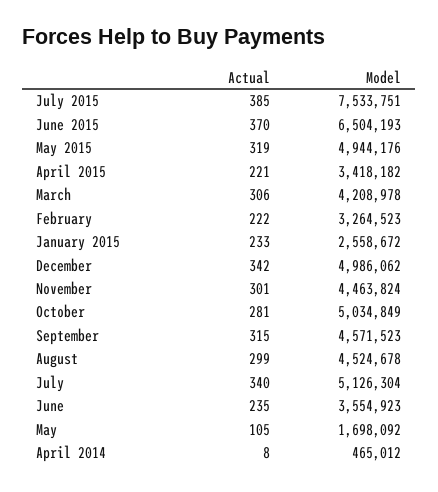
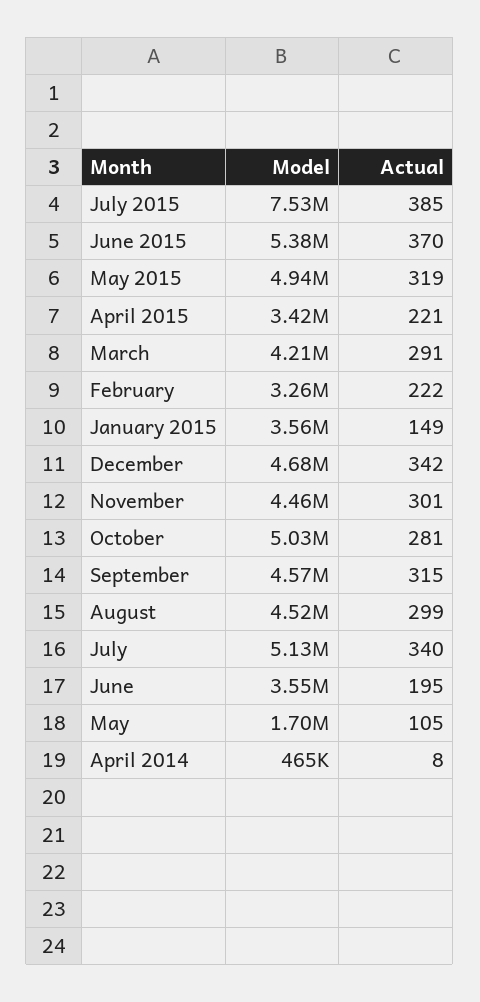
  {
    "Actual": {
      "July 2015": 385,
      "June 2015": 370,
      "May 2015": 319,
      "April 2015": 221,
-     "March": 306,
+     "March": 291,
      "February": 222,
-     "January 2015": 233,
+     "January 2015": 149,
      "December": 342,
      "November": 301,
      "October": 281,
      "September": 315,
      "August": 299,
      "July": 340,
-     "June": 235,
+     "June": 195,
      "May": 105,
      "April 2014": 8
    },
    "Model": {
      "July 2015": 7533751,
-     "June 2015": 6504193,
+     "June 2015": 5380000,
      "May 2015": 4944176,
      "April 2015": 3418182,
      "March": 4208978,
      "February": 3264523,
-     "January 2015": 2558672,
+     "January 2015": 3560000,
-     "December": 4986062,
+     "December": 4680000,
      "November": 4463824,
      "October": 5034849,
      "September": 4571523,
      "August": 4524678,
      "July": 5126304,
      "June": 3554923,
      "May": 1698092,
      "April 2014": 465012
    }
  }

